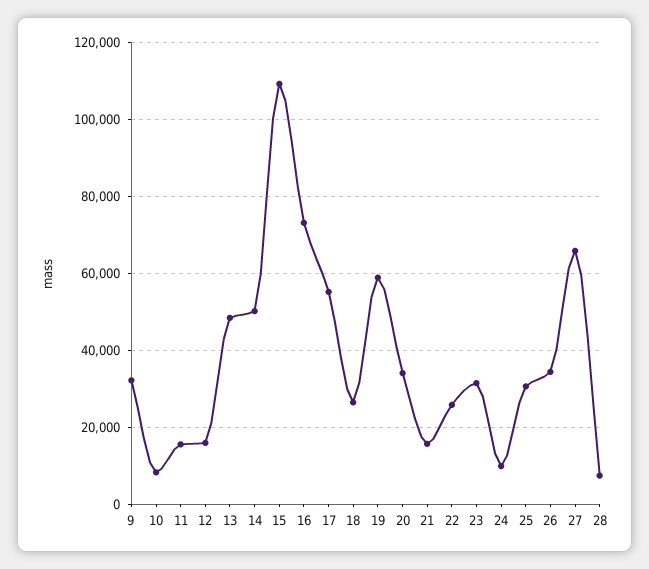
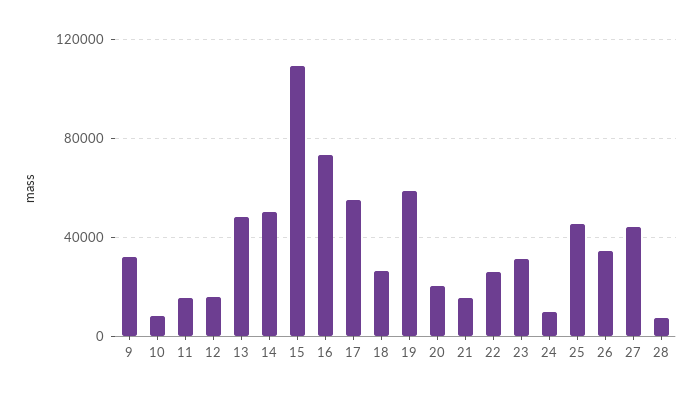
  {
    "9": 32000,
    "10": 8000,
    "11": 16000,
    "12": 16000,
    "13": 48000,
    "14": 50000,
    "15": 110000,
    "16": 74000,
    "17": 56000,
    "18": 26000,
    "19": 58000,
-   "20": 34000,
+   "20": 20000,
    "21": 16000,
    "22": 26000,
    "23": 32000,
    "24": 10000,
-   "25": 30000,
+   "25": 45000,
    "26": 34000,
-   "27": 66000,
+   "27": 45000,
    "28": 8000
  }

